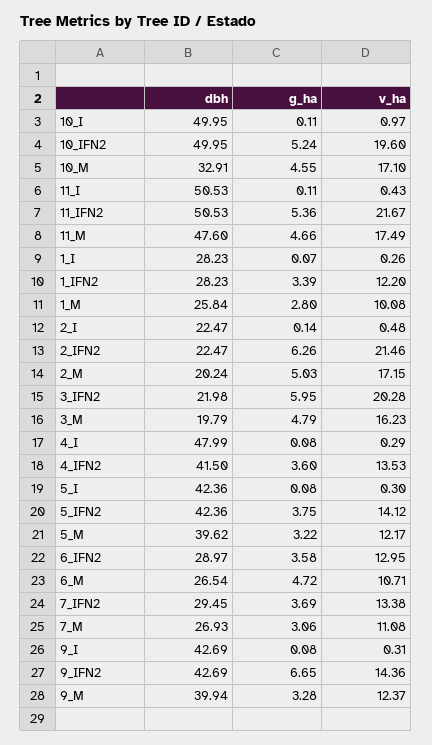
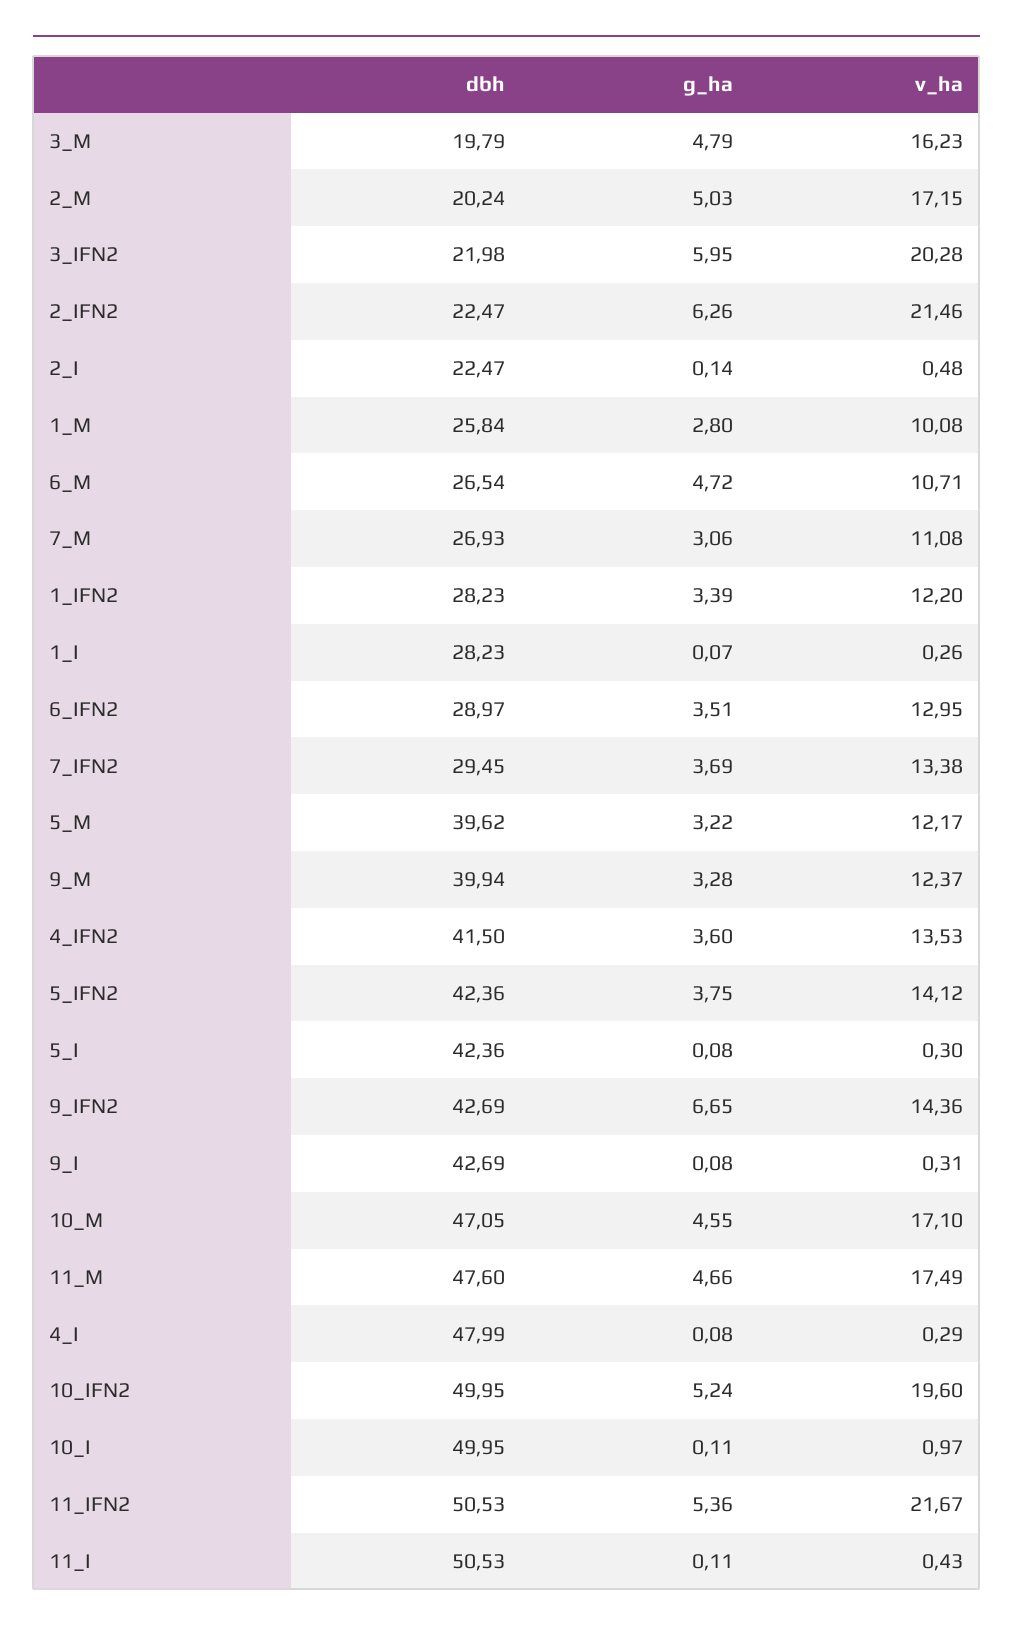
  {
    "dbh": {
      "10_I": 49.95,
      "10_IFN2": 49.95,
-     "10_M": 32.91,
+     "10_M": 47.05,
      "11_I": 50.53,
      "11_IFN2": 50.53,
      "11_M": 47.6,
      "1_I": 28.23,
      "1_IFN2": 28.23,
      "1_M": 25.84,
      "2_I": 22.47,
      "2_IFN2": 22.47,
      "2_M": 20.24,
      "3_IFN2": 21.98,
      "3_M": 19.79,
      "4_I": 47.99,
      "4_IFN2": 41.5,
      "5_I": 42.36,
      "5_IFN2": 42.36,
      "5_M": 39.62,
      "6_IFN2": 28.97,
      "6_M": 26.54,
      "7_IFN2": 29.45,
      "7_M": 26.93,
      "9_I": 42.69,
      "9_IFN2": 42.69,
      "9_M": 39.94
    },
    "g_ha": {
      "10_I": 0.11,
      "10_IFN2": 5.24,
      "10_M": 4.55,
      "11_I": 0.11,
      "11_IFN2": 5.36,
      "11_M": 4.66,
      "1_I": 0.07,
      "1_IFN2": 3.39,
      "1_M": 2.8,
      "2_I": 0.14,
      "2_IFN2": 6.26,
      "2_M": 5.03,
      "3_IFN2": 5.95,
      "3_M": 4.79,
      "4_I": 0.08,
      "4_IFN2": 3.6,
      "5_I": 0.08,
      "5_IFN2": 3.75,
      "5_M": 3.22,
-     "6_IFN2": 3.58,
+     "6_IFN2": 3.51,
      "6_M": 4.72,
      "7_IFN2": 3.69,
      "7_M": 3.06,
      "9_I": 0.08,
      "9_IFN2": 6.65,
      "9_M": 3.28
    },
    "v_ha": {
      "10_I": 0.97,
      "10_IFN2": 19.6,
      "10_M": 17.1,
      "11_I": 0.43,
      "11_IFN2": 21.67,
      "11_M": 17.49,
      "1_I": 0.26,
      "1_IFN2": 12.2,
      "1_M": 10.08,
      "2_I": 0.48,
      "2_IFN2": 21.46,
      "2_M": 17.15,
      "3_IFN2": 20.28,
      "3_M": 16.23,
      "4_I": 0.29,
      "4_IFN2": 13.53,
      "5_I": 0.3,
      "5_IFN2": 14.12,
      "5_M": 12.17,
      "6_IFN2": 12.95,
      "6_M": 10.71,
      "7_IFN2": 13.38,
      "7_M": 11.08,
      "9_I": 0.31,
      "9_IFN2": 14.36,
      "9_M": 12.37
    }
  }

